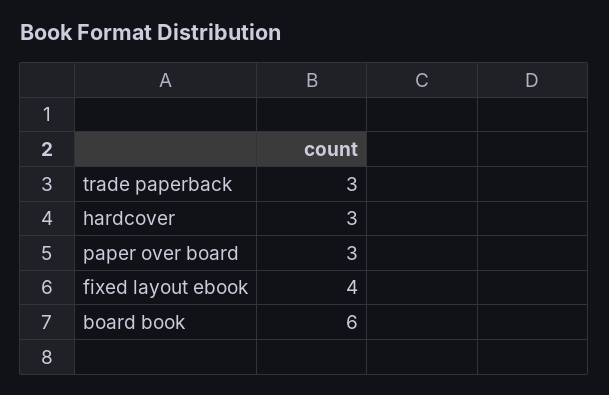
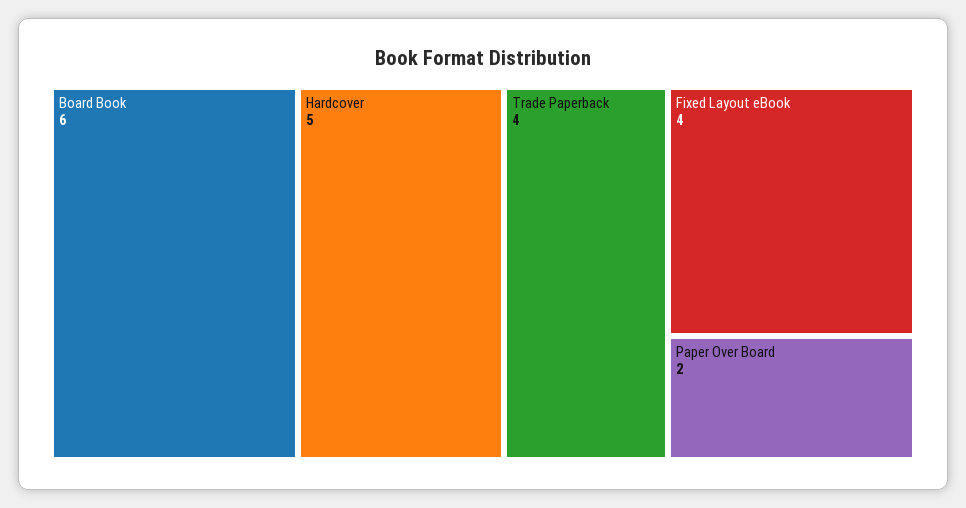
  {
-   "trade paperback": 3,
+   "trade paperback": 4,
-   "hardcover": 3,
+   "hardcover": 5,
-   "paper over board": 3,
+   "paper over board": 2,
    "fixed layout ebook": 4,
    "board book": 6
  }

